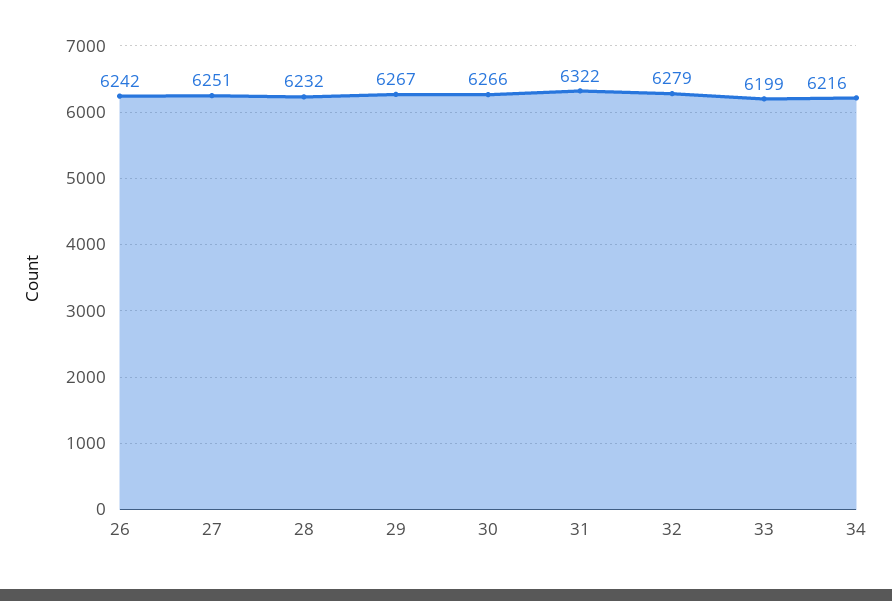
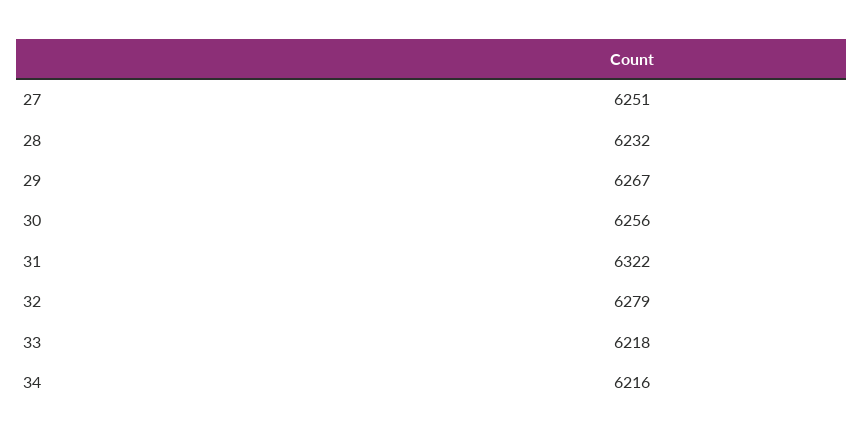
  {
-   "26": 6242,
    "27": 6251,
    "28": 6232,
    "29": 6267,
-   "30": 6266,
+   "30": 6256,
    "31": 6322,
    "32": 6279,
-   "33": 6199,
+   "33": 6218,
    "34": 6216
  }

